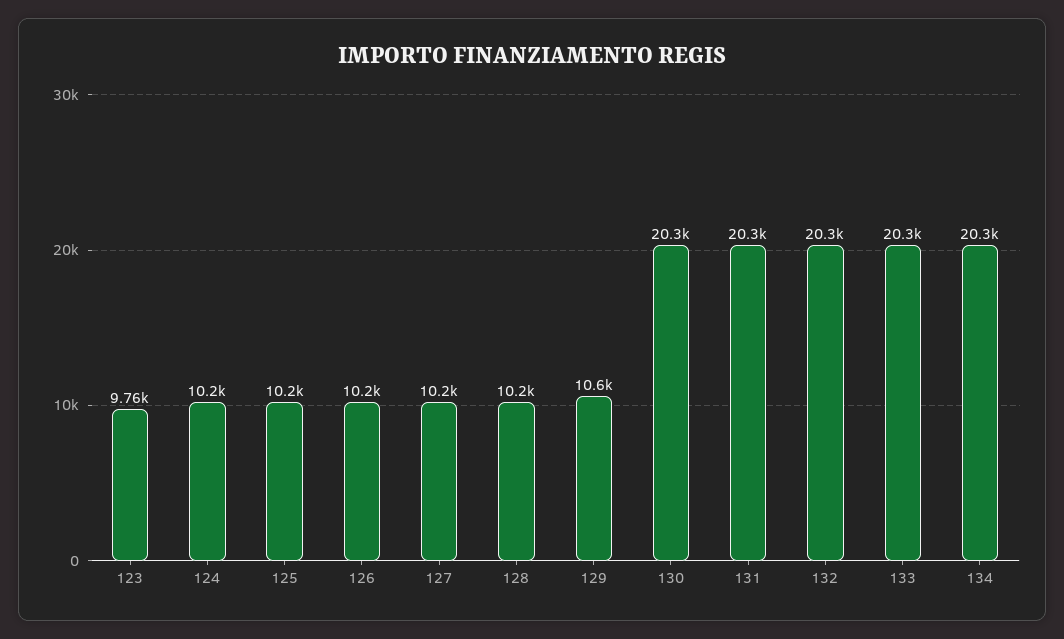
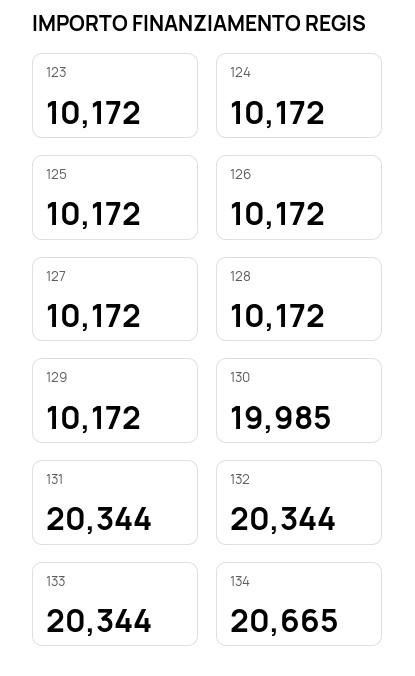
  {
-   "123": 9760,
+   "123": 10172,
    "124": 10172,
    "125": 10172,
    "126": 10172,
    "127": 10172,
    "128": 10172,
-   "129": 10600,
+   "129": 10172,
-   "130": 20300,
+   "130": 19985,
    "131": 20344,
    "132": 20344,
    "133": 20344,
-   "134": 20300
+   "134": 20665
  }

